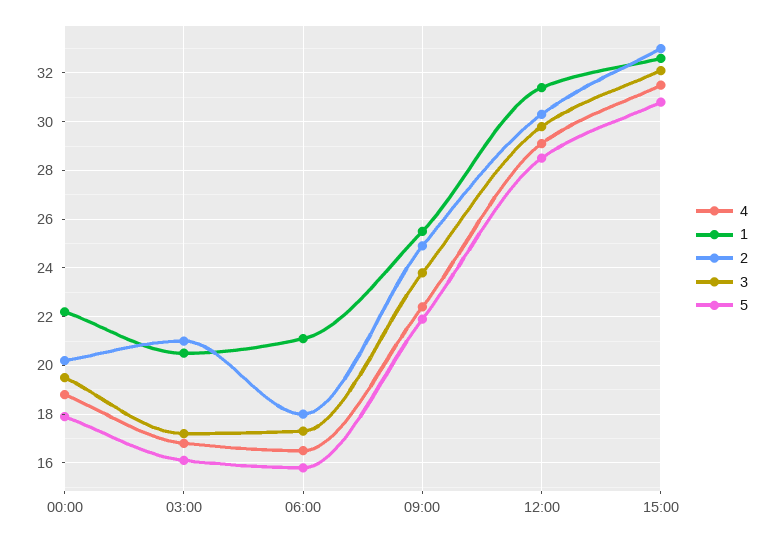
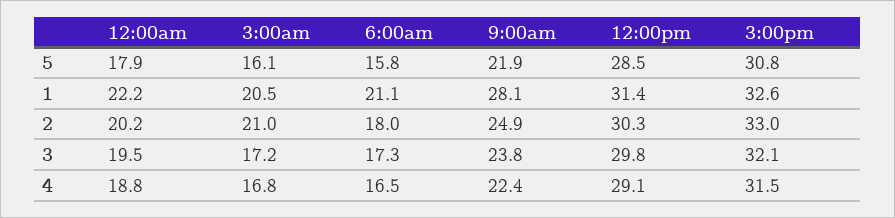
  {
    "4": {
      "00:00": 18.8,
      "03:00": 16.8,
      "06:00": 16.5,
      "09:00": 22.4,
      "12:00": 29.1,
      "15:00": 31.5
    },
    "1": {
      "00:00": 22.2,
      "03:00": 20.5,
      "06:00": 21.1,
-     "09:00": 25.5,
+     "09:00": 28.1,
      "12:00": 31.4,
      "15:00": 32.6
    },
    "2": {
      "00:00": 20.2,
      "03:00": 21,
      "06:00": 18,
      "09:00": 24.9,
      "12:00": 30.3,
      "15:00": 33
    },
    "3": {
      "00:00": 19.5,
      "03:00": 17.2,
      "06:00": 17.3,
      "09:00": 23.8,
      "12:00": 29.8,
      "15:00": 32.1
    },
    "5": {
      "00:00": 17.9,
      "03:00": 16.1,
      "06:00": 15.8,
      "09:00": 21.9,
      "12:00": 28.5,
      "15:00": 30.8
    }
  }

